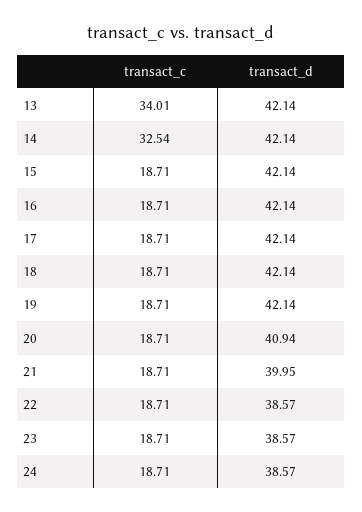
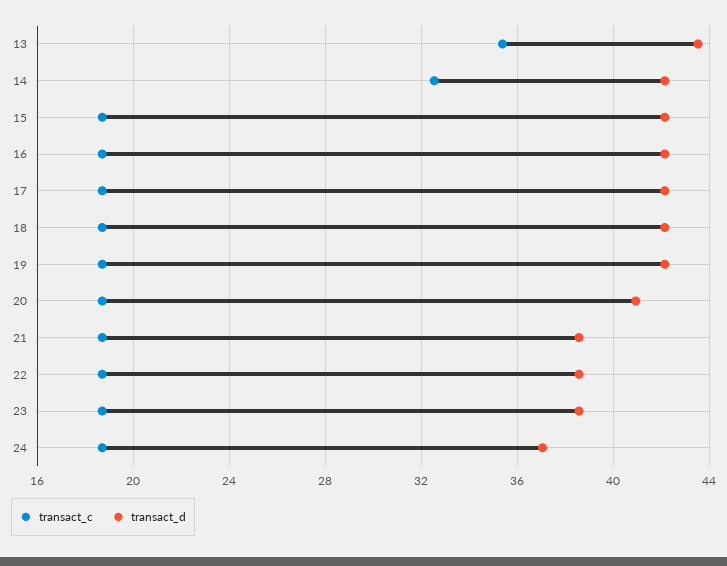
  {
    "transact_c": {
-     "13": 34.01,
+     "13": 35.5,
      "14": 32.54,
      "15": 18.71,
      "16": 18.71,
      "17": 18.71,
      "18": 18.71,
      "19": 18.71,
      "20": 18.71,
      "21": 18.71,
      "22": 18.71,
      "23": 18.71,
      "24": 18.71
    },
    "transact_d": {
-     "13": 42.14,
+     "13": 43.5,
      "14": 42.14,
      "15": 42.14,
      "16": 42.14,
      "17": 42.14,
      "18": 42.14,
      "19": 42.14,
      "20": 40.94,
-     "21": 39.95,
+     "21": 38.5,
      "22": 38.57,
      "23": 38.57,
-     "24": 38.57
+     "24": 37
    }
  }

